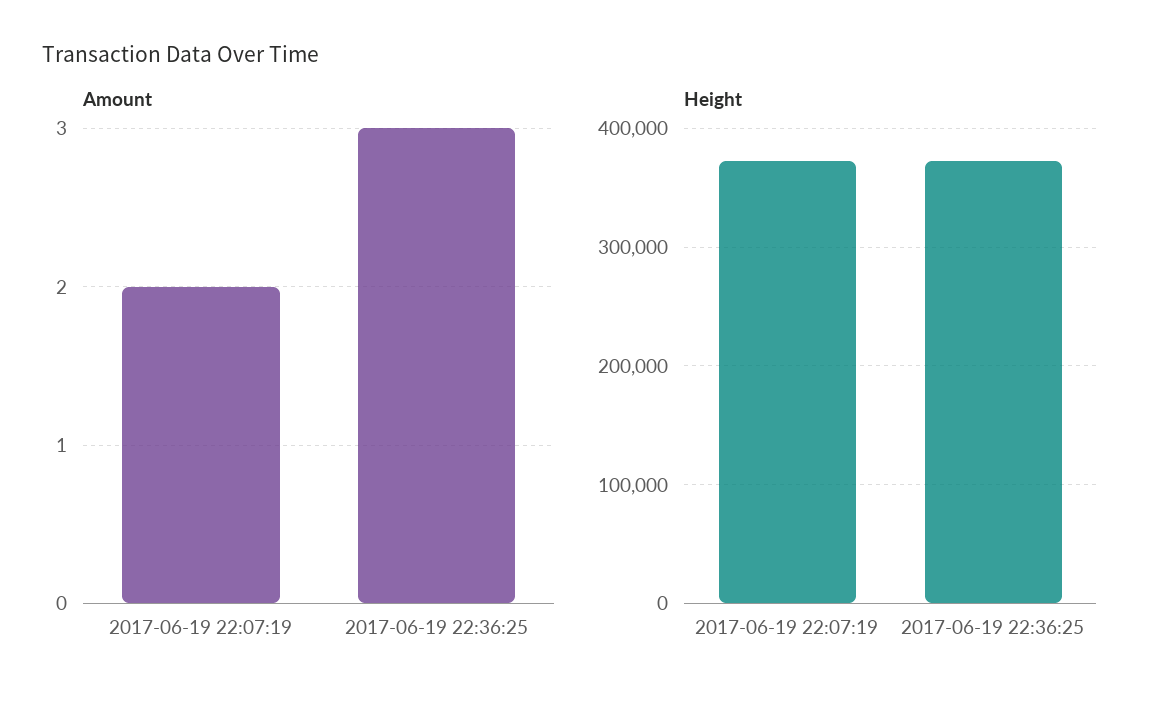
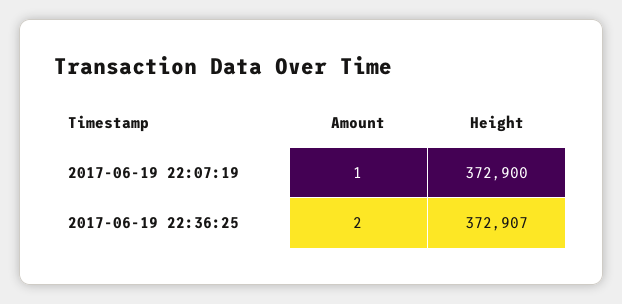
  {
    "Amount": {
-     "2017-06-19 22:07:19": 2,
+     "2017-06-19 22:07:19": 1,
-     "2017-06-19 22:36:25": 3
+     "2017-06-19 22:36:25": 2
    },
    "Height": {
      "2017-06-19 22:07:19": 372900,
      "2017-06-19 22:36:25": 372907
    }
  }

